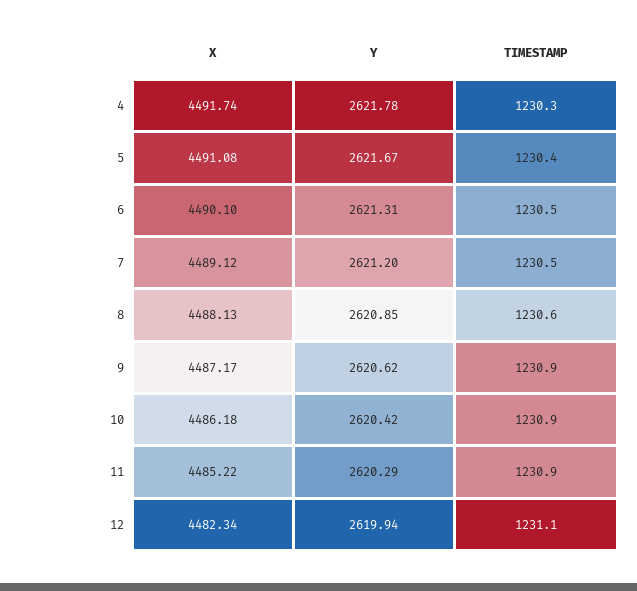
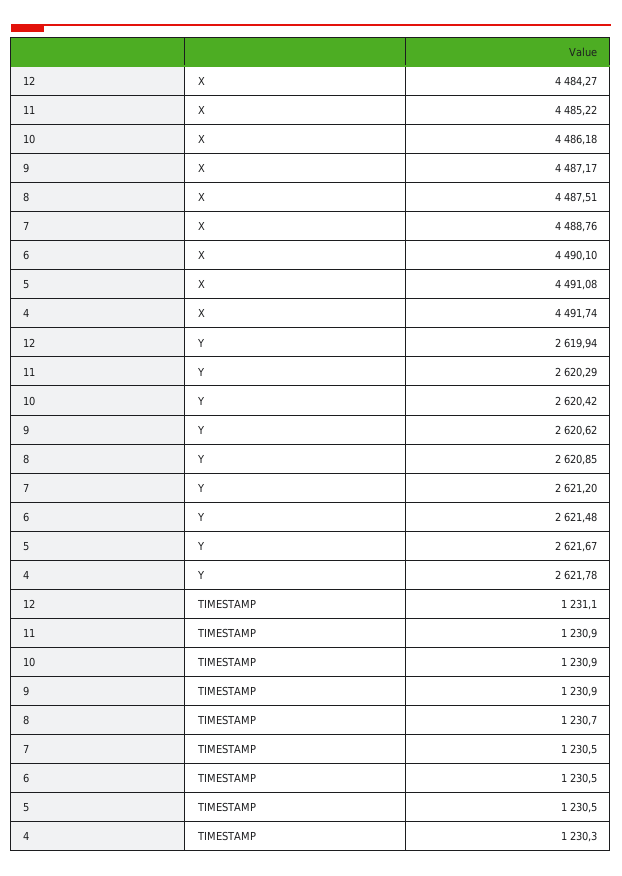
  {
    "X": {
      "4": 4491.74,
      "5": 4491.08,
      "6": 4490.1,
-     "7": 4489.12,
+     "7": 4488.76,
-     "8": 4488.13,
+     "8": 4487.51,
      "9": 4487.17,
      "10": 4486.18,
      "11": 4485.22,
-     "12": 4482.34
+     "12": 4484.27
    },
    "Y": {
      "4": 2621.78,
      "5": 2621.67,
-     "6": 2621.31,
+     "6": 2621.48,
      "7": 2621.2,
      "8": 2620.85,
      "9": 2620.62,
      "10": 2620.42,
      "11": 2620.29,
      "12": 2619.94
    },
    "TIMESTAMP": {
      "4": 1230.3,
-     "5": 1230.4,
+     "5": 1230.5,
      "6": 1230.5,
      "7": 1230.5,
-     "8": 1230.6,
+     "8": 1230.7,
      "9": 1230.9,
      "10": 1230.9,
      "11": 1230.9,
      "12": 1231.1
    }
  }

